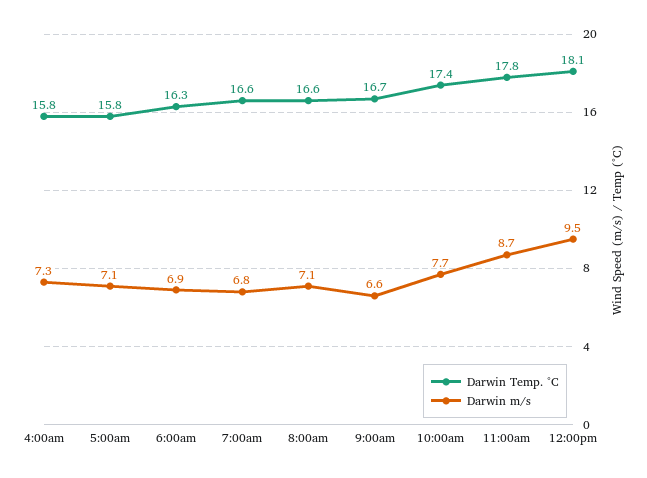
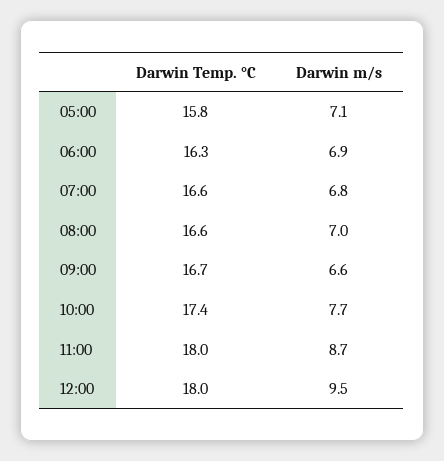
  {
    "Darwin Temp. °C": {
-     "4:00am": 15.8,
      "5:00am": 15.8,
      "6:00am": 16.3,
      "7:00am": 16.6,
      "8:00am": 16.6,
      "9:00am": 16.7,
      "10:00am": 17.4,
-     "11:00am": 17.8,
+     "11:00am": 18,
-     "12:00pm": 18.1
+     "12:00pm": 18
    },
    "Darwin m/s": {
-     "4:00am": 7.3,
      "5:00am": 7.1,
      "6:00am": 6.9,
      "7:00am": 6.8,
-     "8:00am": 7.1,
+     "8:00am": 7,
      "9:00am": 6.6,
      "10:00am": 7.7,
      "11:00am": 8.7,
      "12:00pm": 9.5
    }
  }

